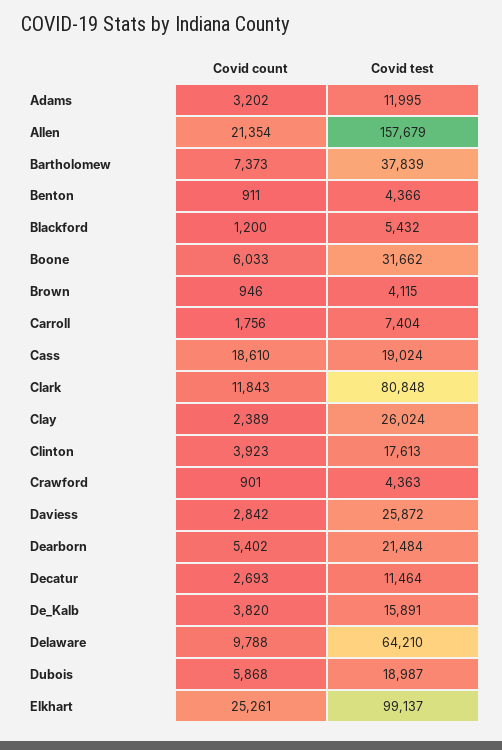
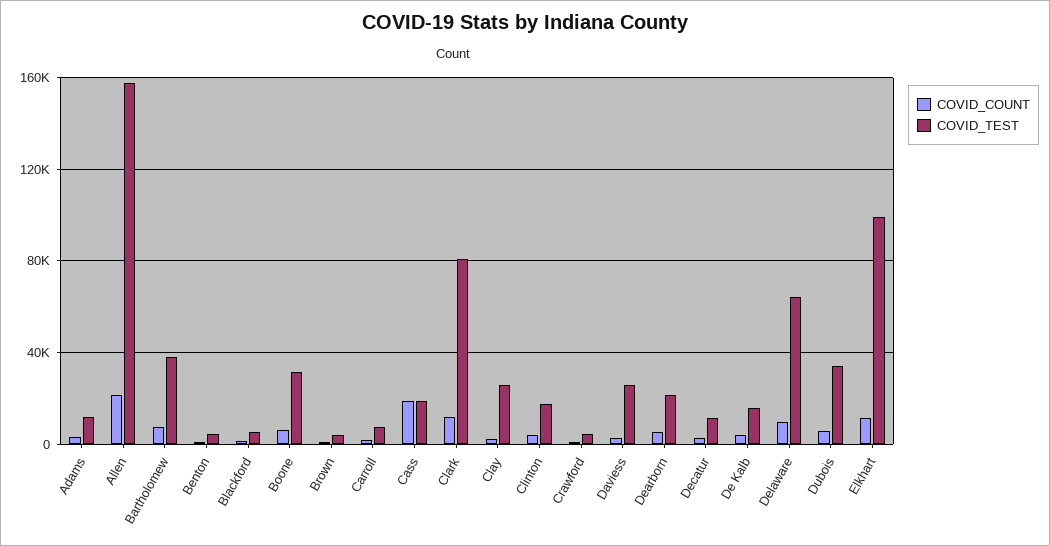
  {
    "Covid count": {
      "Adams": 3202,
      "Allen": 21354,
      "Bartholomew": 7373,
      "Benton": 911,
      "Blackford": 1200,
      "Boone": 6033,
      "Brown": 946,
      "Carroll": 1756,
      "Cass": 18610,
      "Clark": 11843,
      "Clay": 2389,
      "Clinton": 3923,
      "Crawford": 901,
      "Daviess": 2842,
      "Dearborn": 5402,
      "Decatur": 2693,
      "De_Kalb": 3820,
      "Delaware": 9788,
      "Dubois": 5868,
-     "Elkhart": 25261
+     "Elkhart": 10000
    },
    "Covid test": {
      "Adams": 11995,
      "Allen": 157679,
      "Bartholomew": 37839,
      "Benton": 4366,
      "Blackford": 5432,
      "Boone": 31662,
      "Brown": 4115,
      "Carroll": 7404,
      "Cass": 19024,
      "Clark": 80848,
      "Clay": 26024,
      "Clinton": 17613,
      "Crawford": 4363,
      "Daviess": 25872,
      "Dearborn": 21484,
      "Decatur": 11464,
      "De_Kalb": 15891,
      "Delaware": 64210,
-     "Dubois": 18987,
+     "Dubois": 35000,
      "Elkhart": 99137
    }
  }

